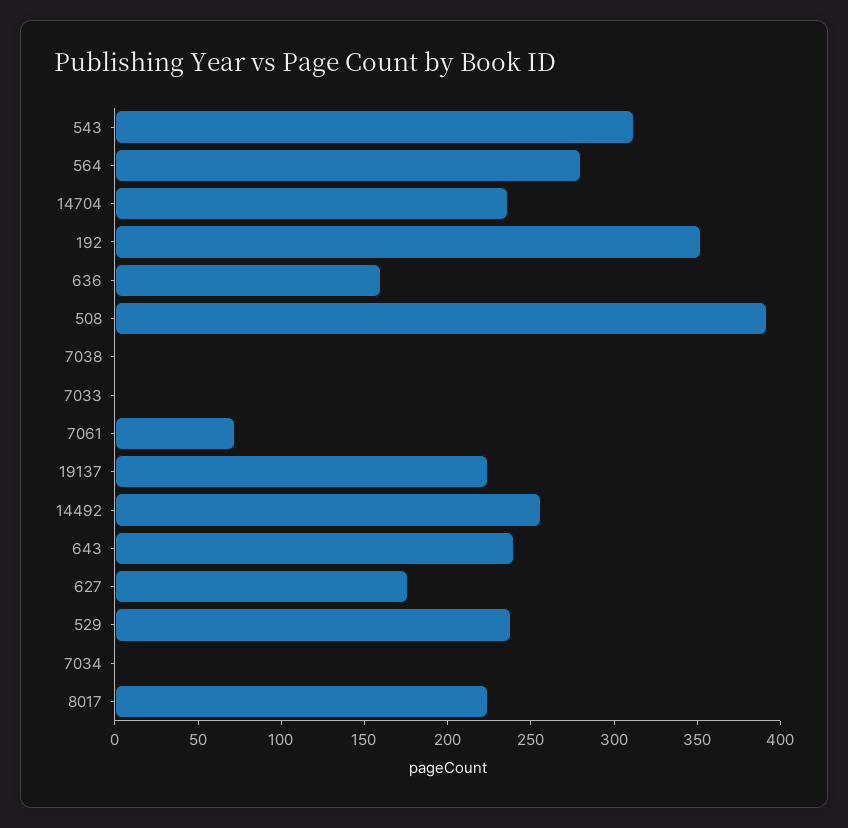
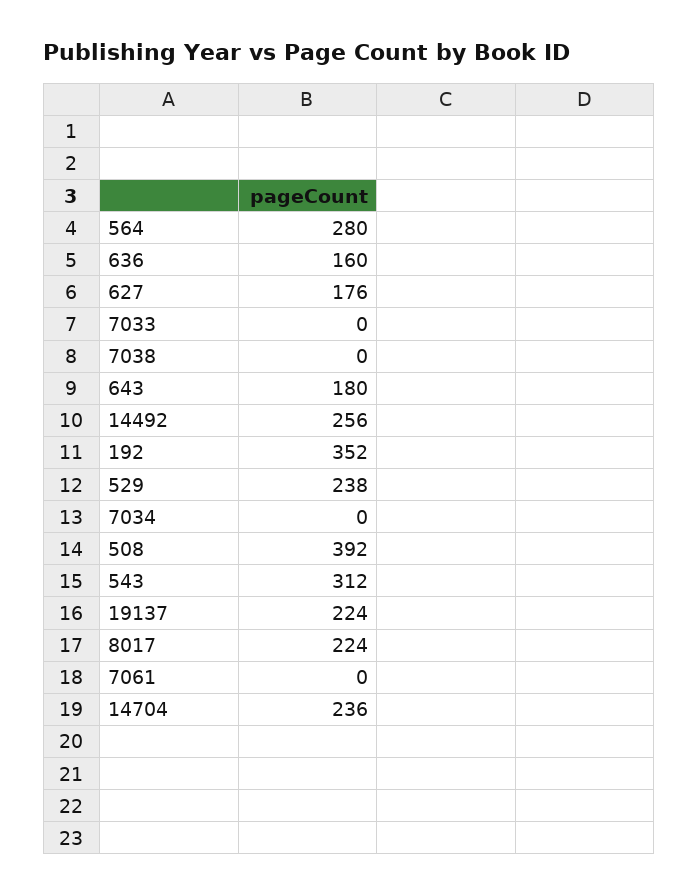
  {
    "543": 312,
    "564": 280,
    "14704": 236,
    "192": 352,
    "636": 160,
    "508": 392,
    "7038": 0,
    "7033": 0,
-   "7061": 70,
+   "7061": 0,
    "19137": 224,
    "14492": 256,
-   "643": 240,
+   "643": 180,
    "627": 176,
    "529": 238,
    "7034": 0,
    "8017": 224
  }

